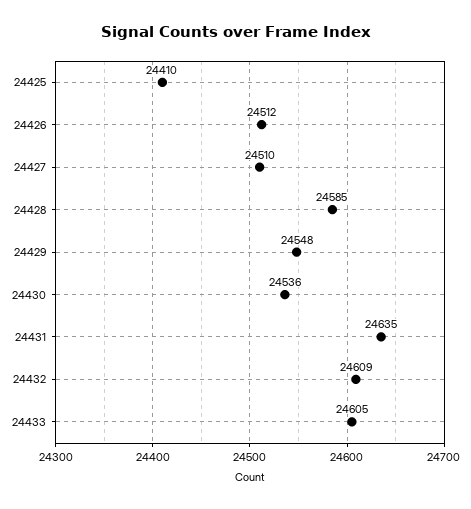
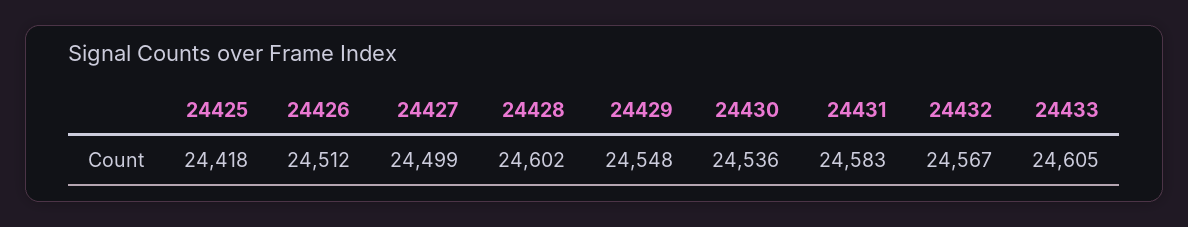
  {
-   "24425": 24410,
+   "24425": 24418,
    "24426": 24512,
-   "24427": 24510,
+   "24427": 24499,
-   "24428": 24585,
+   "24428": 24602,
    "24429": 24548,
    "24430": 24536,
-   "24431": 24635,
+   "24431": 24583,
-   "24432": 24609,
+   "24432": 24567,
    "24433": 24605
  }

